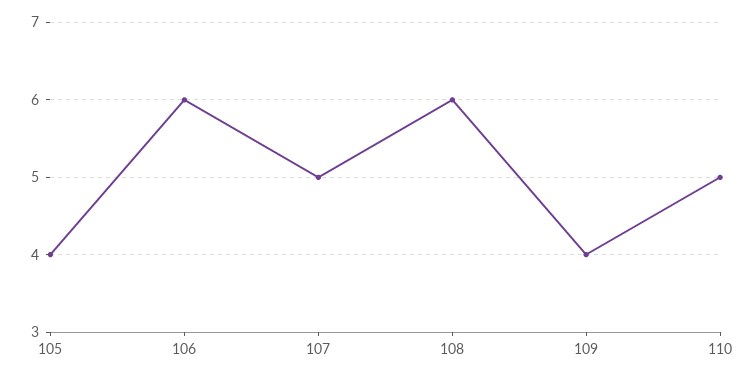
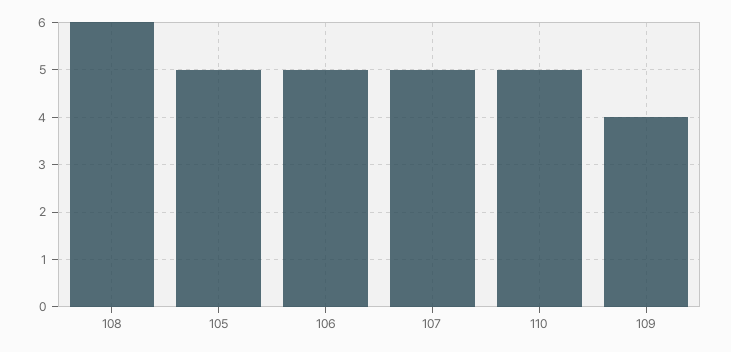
  {
-   "105": 4,
+   "105": 5,
-   "106": 6,
+   "106": 5,
    "107": 5,
    "108": 6,
    "109": 4,
    "110": 5
  }

